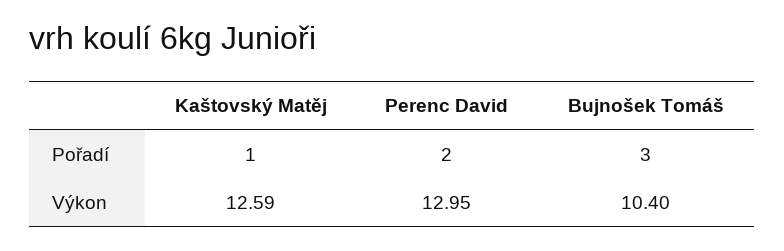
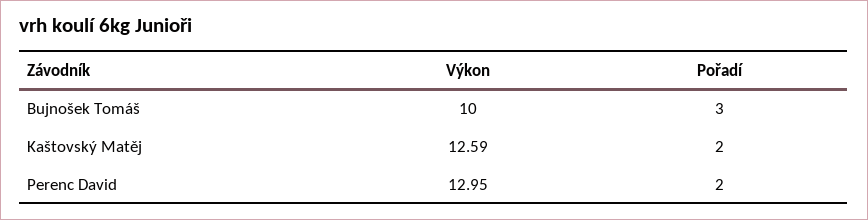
  {
    "Kaštovský Matěj": {
-     "Pořadí": 1,
+     "Pořadí": 2,
      "Výkon": 12.59
    },
    "Perenc David": {
      "Pořadí": 2,
      "Výkon": 12.95
    },
    "Bujnošek Tomáš": {
      "Pořadí": 3,
-     "Výkon": 10.4
+     "Výkon": 10
    }
  }

